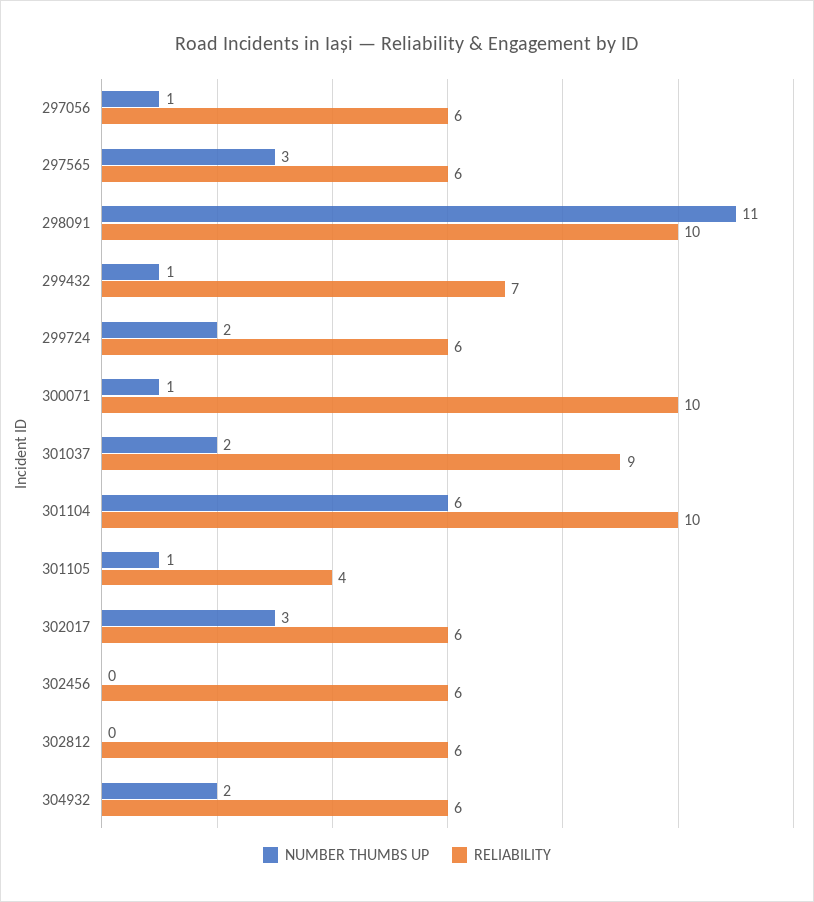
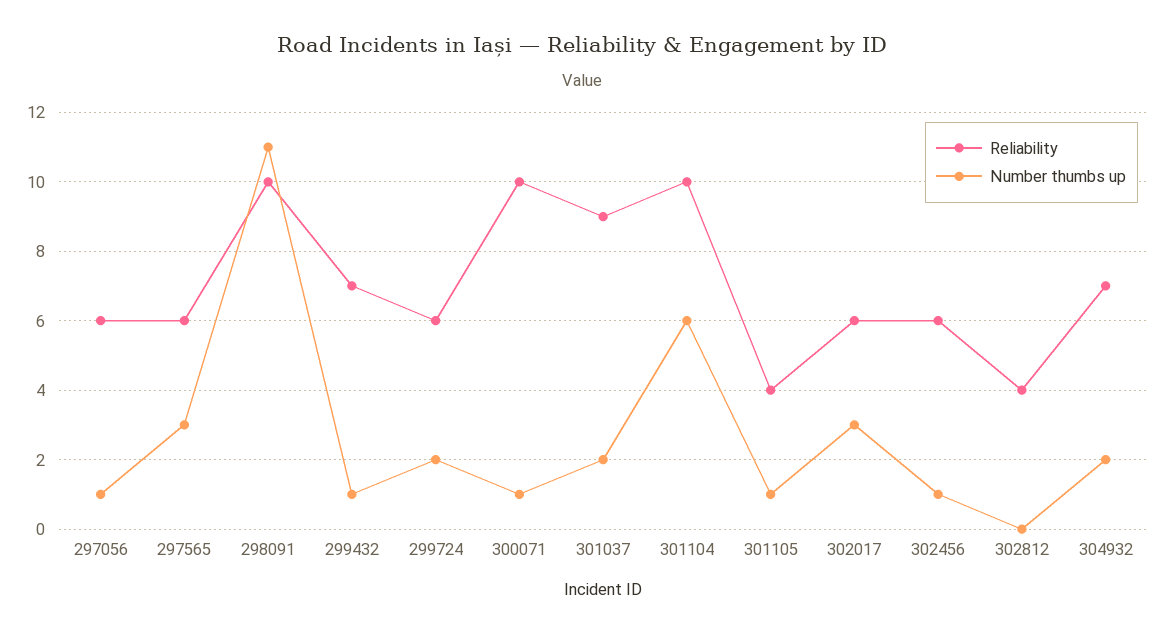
  {
    "NUMBER THUMBS UP": {
      "297056": 1,
      "297565": 3,
      "298091": 11,
      "299432": 1,
      "299724": 2,
      "300071": 1,
      "301037": 2,
      "301104": 6,
      "301105": 1,
      "302017": 3,
-     "302456": 0,
+     "302456": 1,
      "302812": 0,
      "304932": 2
    },
    "RELIABILITY": {
      "297056": 6,
      "297565": 6,
      "298091": 10,
      "299432": 7,
      "299724": 6,
      "300071": 10,
      "301037": 9,
      "301104": 10,
      "301105": 4,
      "302017": 6,
      "302456": 6,
-     "302812": 6,
+     "302812": 4,
-     "304932": 6
+     "304932": 7
    }
  }

